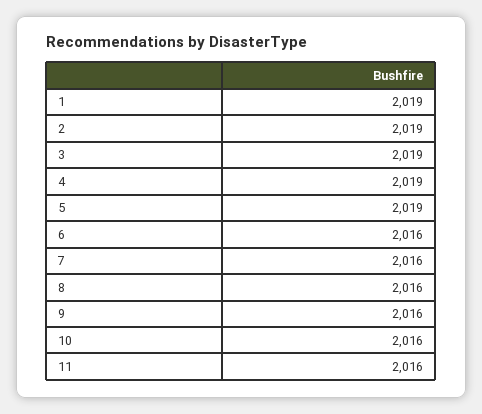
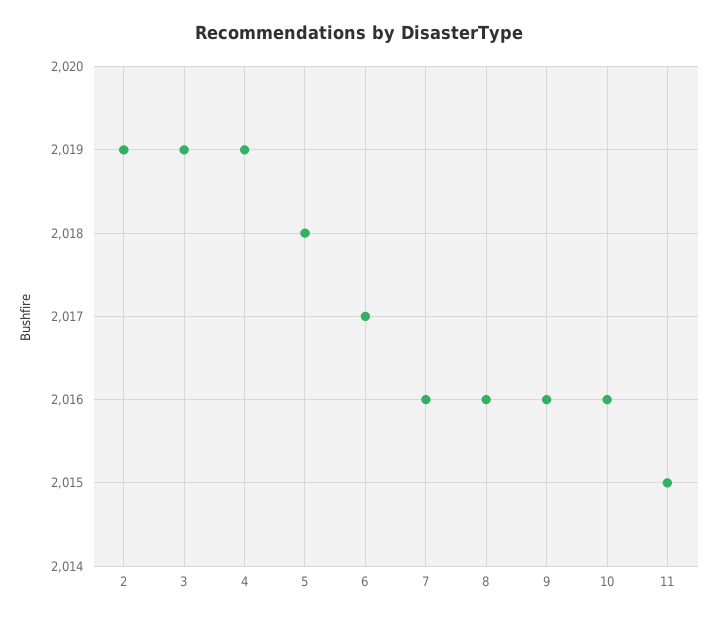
  {
-   "1": 2019,
    "2": 2019,
    "3": 2019,
    "4": 2019,
-   "5": 2019,
+   "5": 2018,
-   "6": 2016,
+   "6": 2017,
    "7": 2016,
    "8": 2016,
    "9": 2016,
    "10": 2016,
-   "11": 2016
+   "11": 2015
  }

